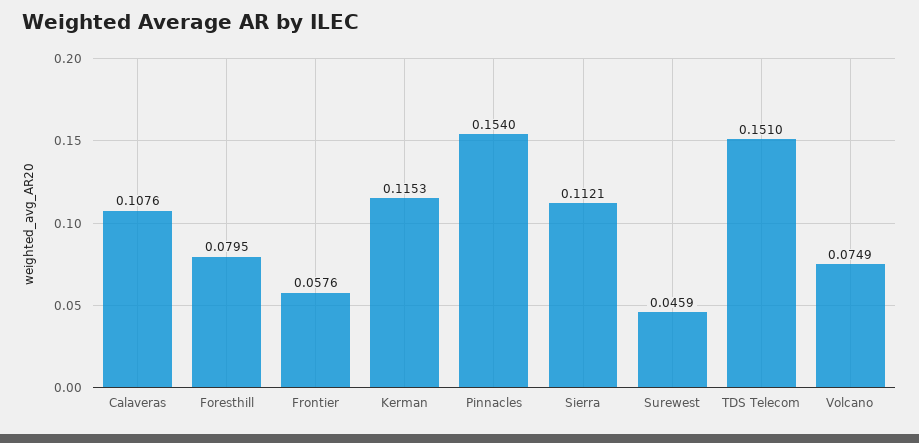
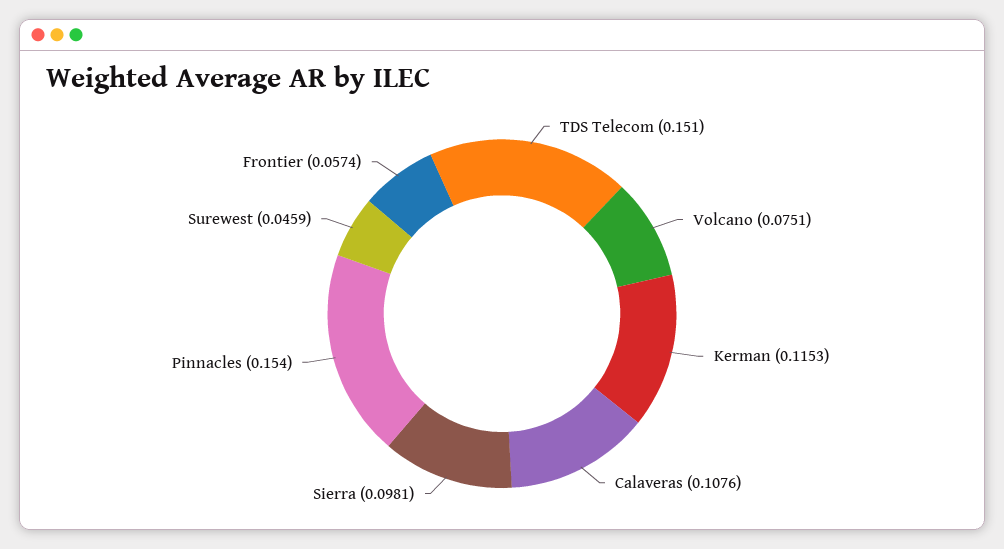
  {
    "Calaveras": 0.1076,
-   "Foresthill": 0.0795,
-   "Frontier": 0.0576,
+   "Frontier": 0.0574,
    "Kerman": 0.1153,
    "Pinnacles": 0.154,
-   "Sierra": 0.1121,
+   "Sierra": 0.0981,
    "Surewest": 0.0459,
    "TDS Telecom": 0.151,
-   "Volcano": 0.0749
+   "Volcano": 0.0751
  }

